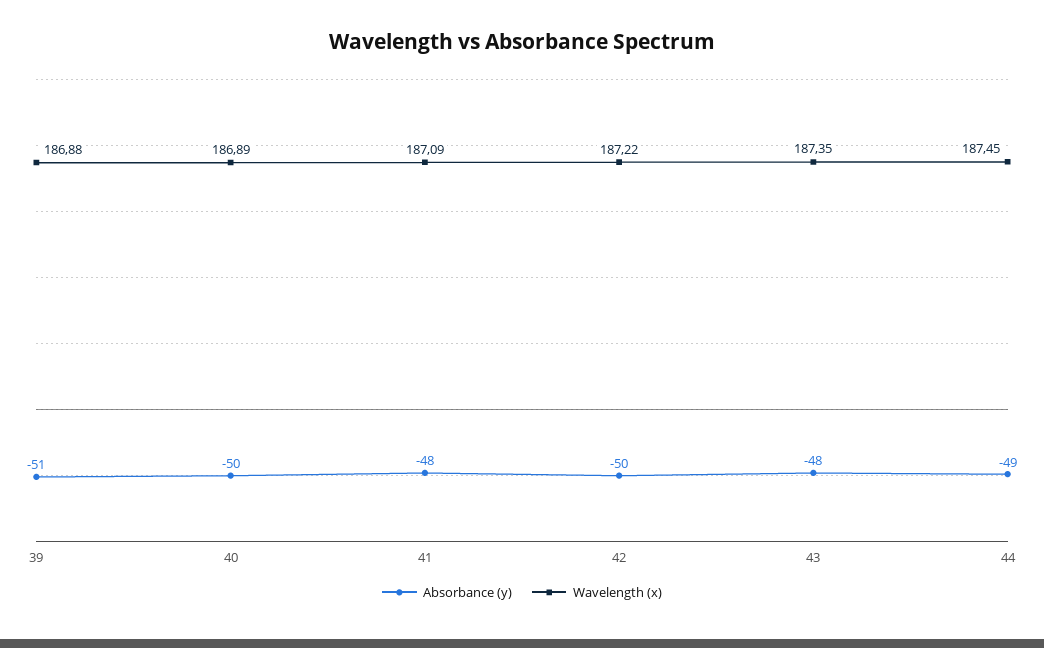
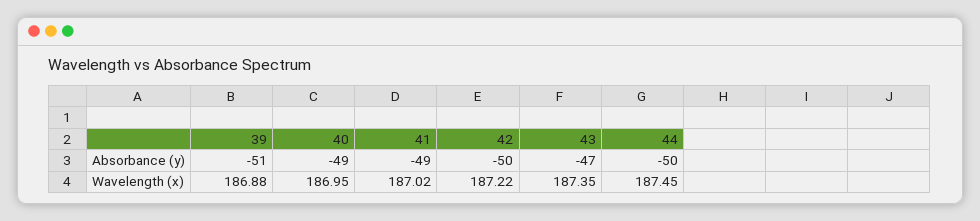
  {
    "Absorbance (y)": {
      "39": -51,
-     "40": -50,
+     "40": -49,
-     "41": -48,
+     "41": -49,
      "42": -50,
-     "43": -48,
+     "43": -47,
-     "44": -49
+     "44": -50
    },
    "Wavelength (x)": {
      "39": 186.88,
-     "40": 186.89,
+     "40": 186.95,
-     "41": 187.09,
+     "41": 187.02,
      "42": 187.22,
      "43": 187.35,
      "44": 187.45
    }
  }

